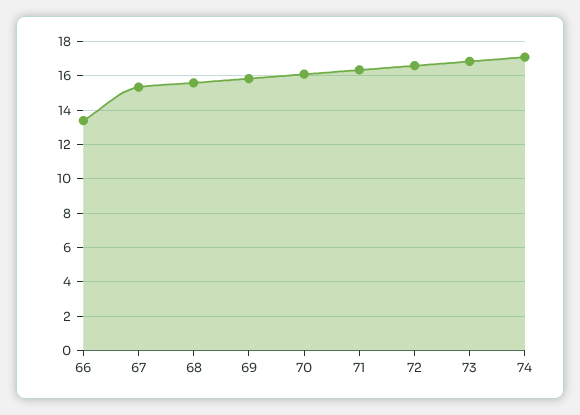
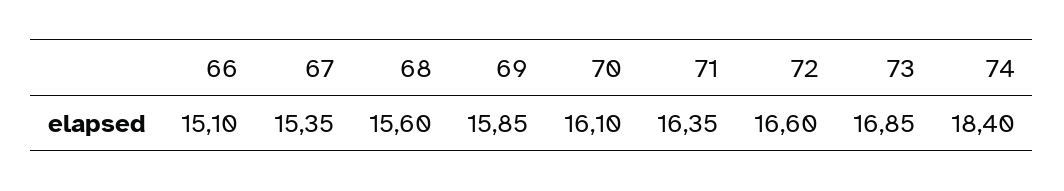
  {
-   "66": 13.5,
+   "66": 15.1,
    "67": 15.35,
    "68": 15.6,
    "69": 15.85,
    "70": 16.1,
    "71": 16.35,
    "72": 16.6,
    "73": 16.85,
-   "74": 17
+   "74": 18.4
  }

